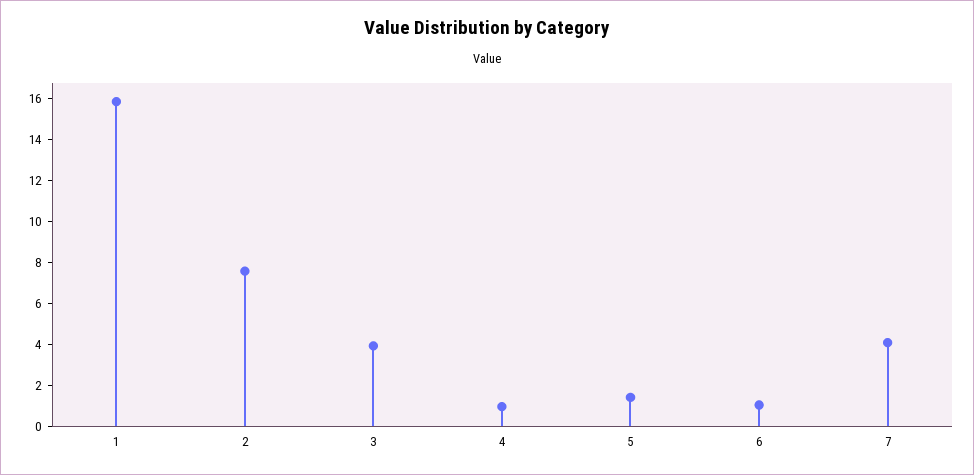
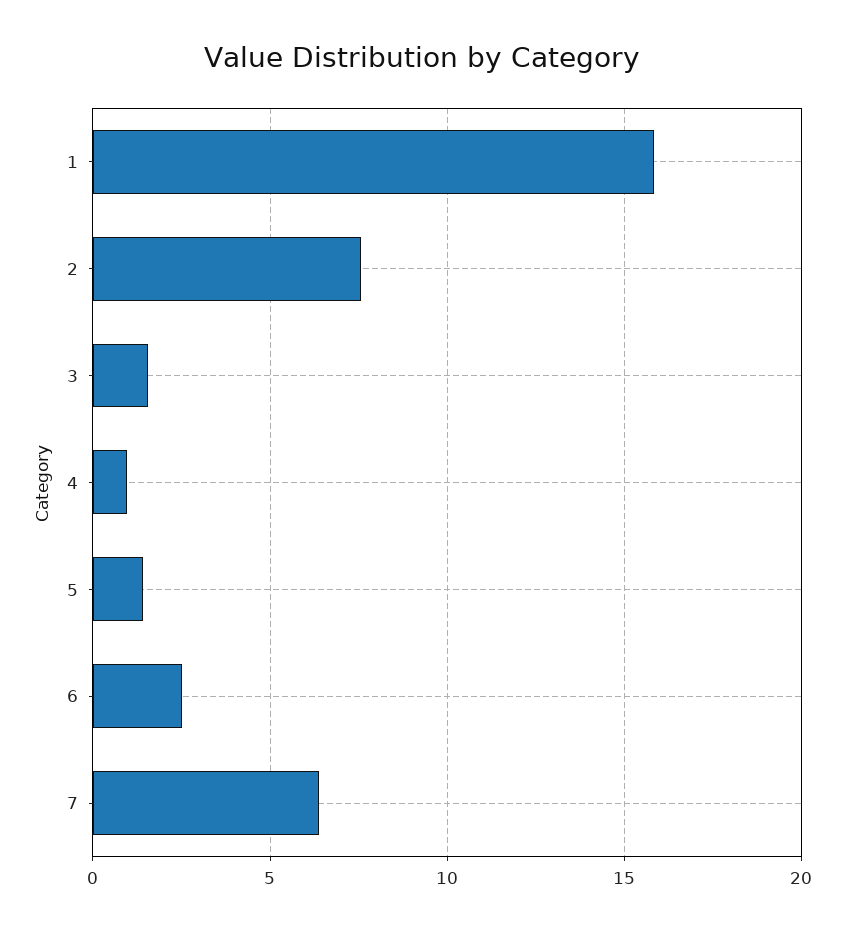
  {
    "1": 16,
    "2": 7.5,
-   "3": 4,
+   "3": 1.5,
    "4": 1,
    "5": 1.5,
-   "6": 1,
+   "6": 2.5,
-   "7": 4
+   "7": 6.5
  }

